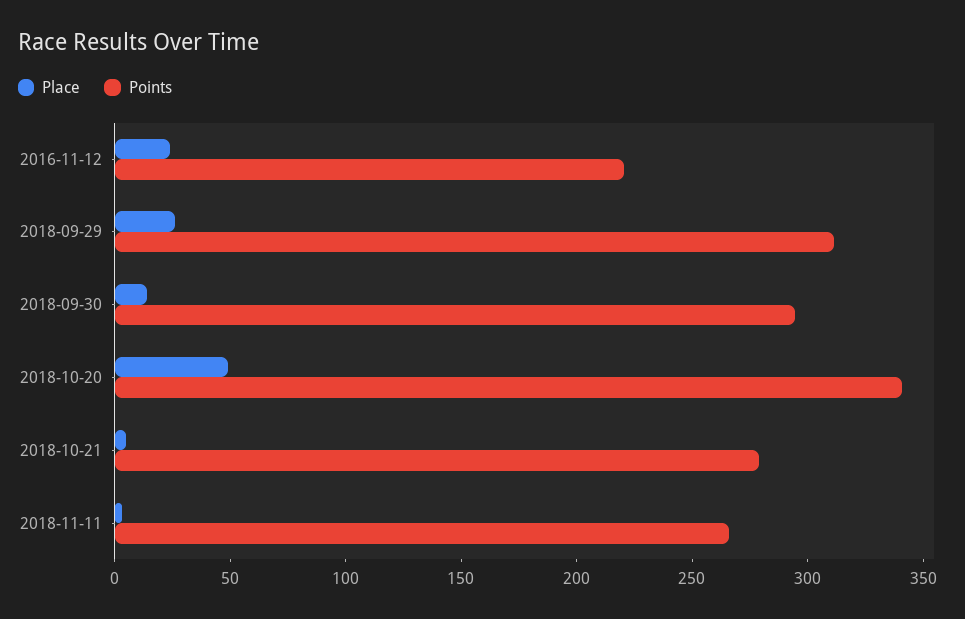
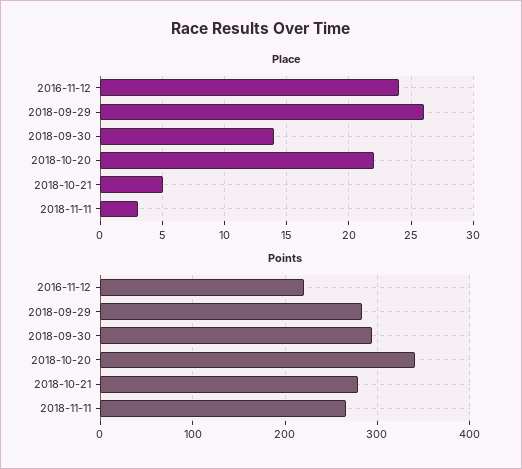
  {
    "Place": {
      "2016-11-12": 24,
      "2018-09-29": 26,
      "2018-09-30": 14,
-     "2018-10-20": 50,
+     "2018-10-20": 22,
      "2018-10-21": 5,
      "2018-11-11": 3
    },
    "Points": {
      "2016-11-12": 220,
-     "2018-09-29": 310,
+     "2018-09-29": 280,
      "2018-09-30": 290,
      "2018-10-20": 340,
      "2018-10-21": 280,
      "2018-11-11": 270
    }
  }

